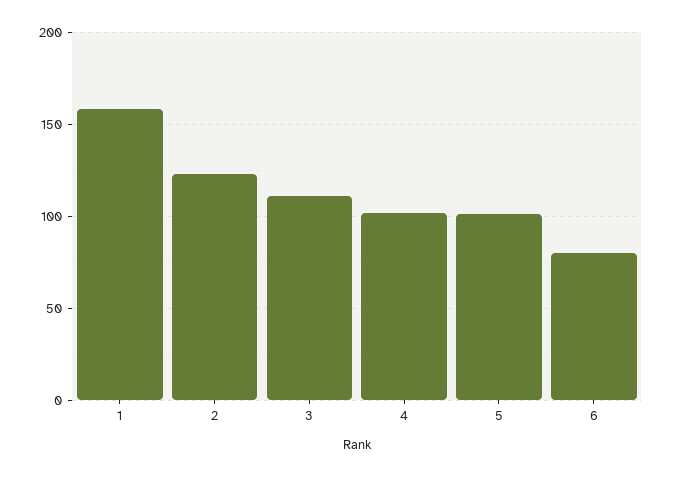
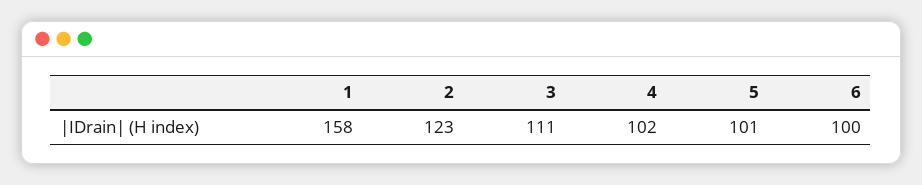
  {
    "1": 158,
    "2": 123,
    "3": 111,
    "4": 102,
    "5": 101,
-   "6": 80
+   "6": 100
  }

